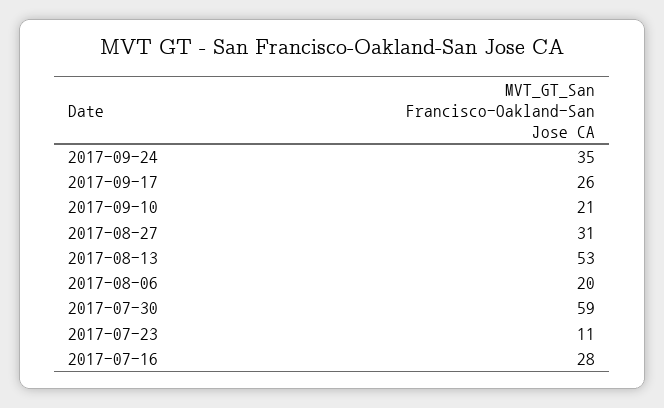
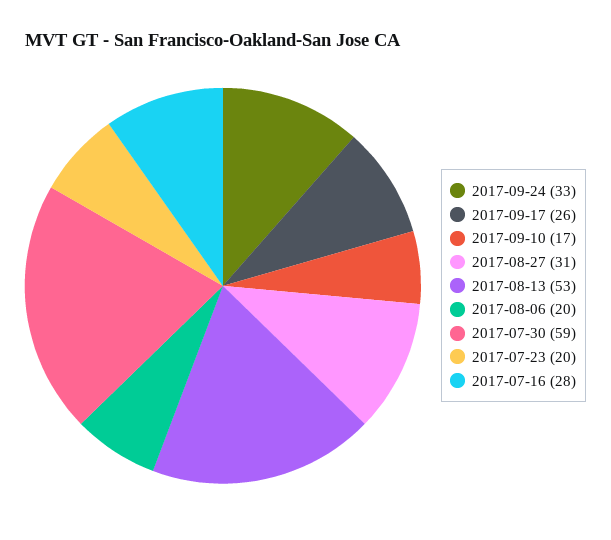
  {
-   "2017-09-24": 35,
+   "2017-09-24": 33,
    "2017-09-17": 26,
-   "2017-09-10": 21,
+   "2017-09-10": 17,
    "2017-08-27": 31,
    "2017-08-13": 53,
    "2017-08-06": 20,
    "2017-07-30": 59,
-   "2017-07-23": 11,
+   "2017-07-23": 20,
    "2017-07-16": 28
  }

